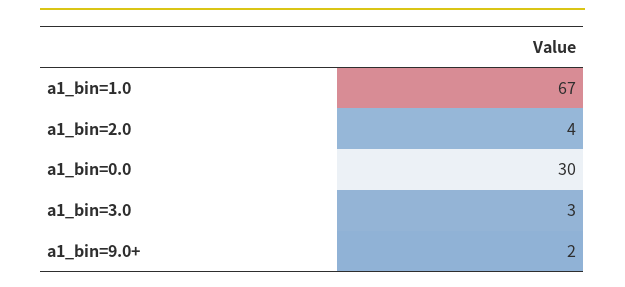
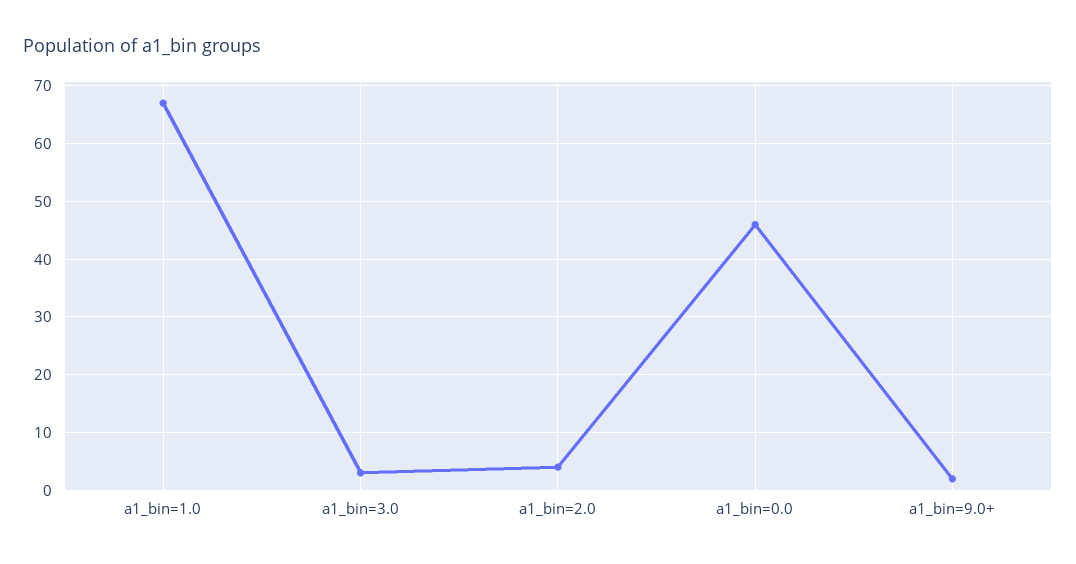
  {
    "a1_bin=1.0": 67,
    "a1_bin=2.0": 4,
-   "a1_bin=0.0": 30,
+   "a1_bin=0.0": 45,
    "a1_bin=3.0": 3,
    "a1_bin=9.0+": 2
  }

